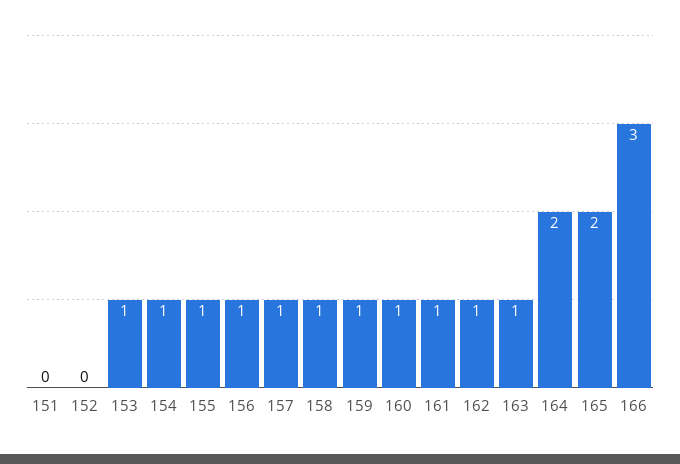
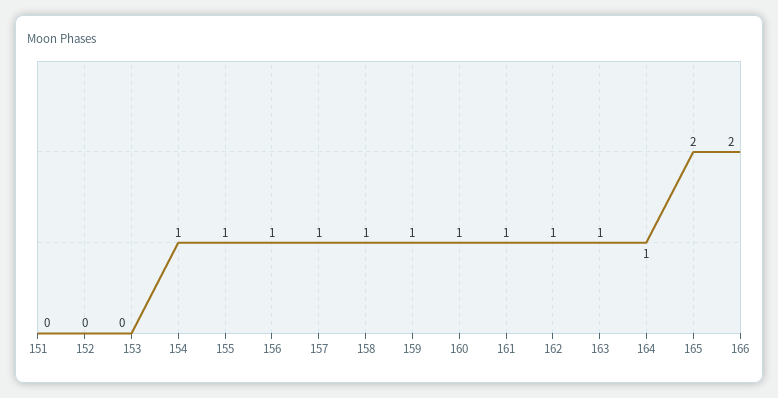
  {
    "151": 0,
    "152": 0,
-   "153": 1,
+   "153": 0,
    "154": 1,
    "155": 1,
    "156": 1,
    "157": 1,
    "158": 1,
    "159": 1,
    "160": 1,
    "161": 1,
    "162": 1,
    "163": 1,
-   "164": 2,
+   "164": 1,
    "165": 2,
-   "166": 3
+   "166": 2
  }

